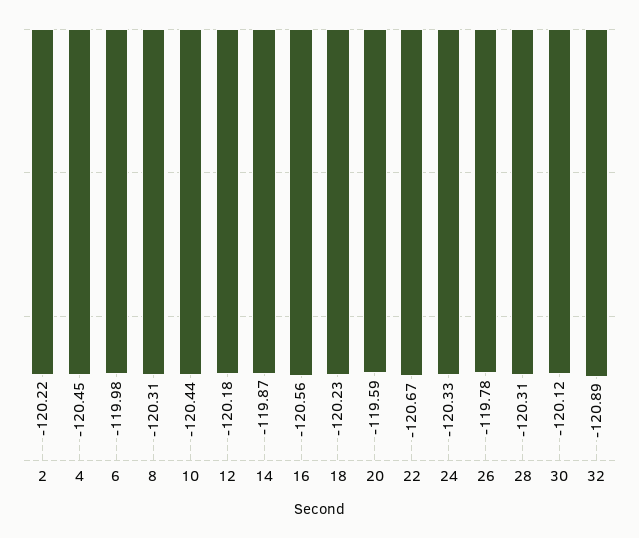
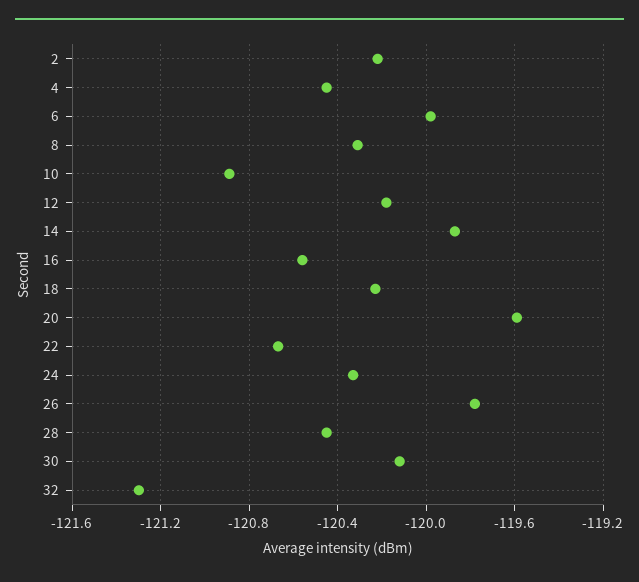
  {
    "2": -120.22,
    "4": -120.45,
    "6": -119.98,
    "8": -120.31,
-   "10": -120.44,
+   "10": -120.9,
    "12": -120.18,
    "14": -119.87,
    "16": -120.56,
    "18": -120.23,
    "20": -119.59,
    "22": -120.67,
    "24": -120.33,
    "26": -119.78,
-   "28": -120.31,
+   "28": -120.45,
    "30": -120.12,
-   "32": -120.89
+   "32": -121.3
  }

